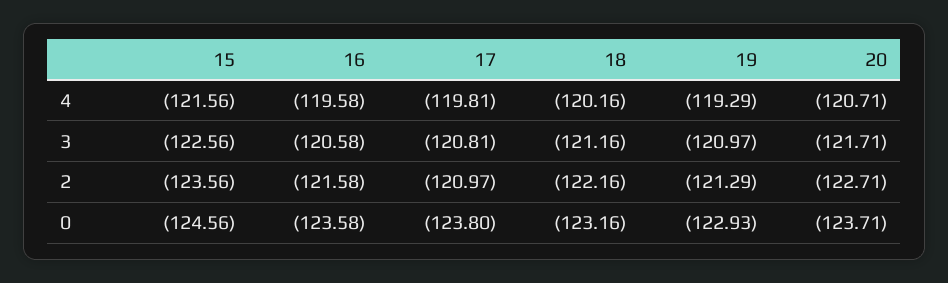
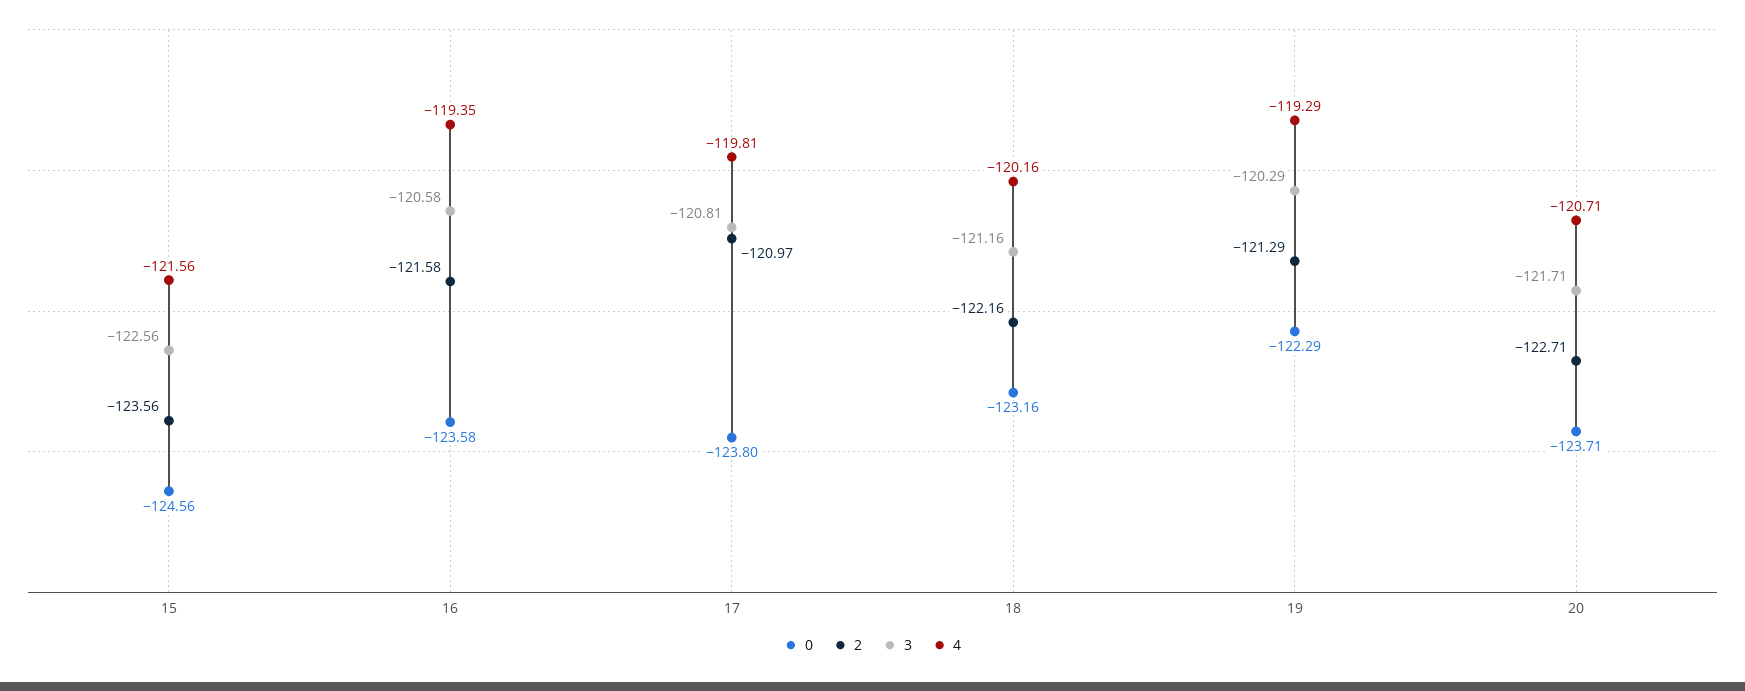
  {
    "4": {
      "15": -121.56,
-     "16": -119.58,
+     "16": -119.35,
      "17": -119.81,
      "18": -120.16,
      "19": -119.29,
      "20": -120.71
    },
    "3": {
      "15": -122.56,
      "16": -120.58,
      "17": -120.81,
      "18": -121.16,
-     "19": -120.97,
+     "19": -120.29,
      "20": -121.71
    },
    "2": {
      "15": -123.56,
      "16": -121.58,
      "17": -120.97,
      "18": -122.16,
      "19": -121.29,
      "20": -122.71
    },
    "0": {
      "15": -124.56,
      "16": -123.58,
      "17": -123.8,
      "18": -123.16,
-     "19": -122.93,
+     "19": -122.29,
      "20": -123.71
    }
  }

